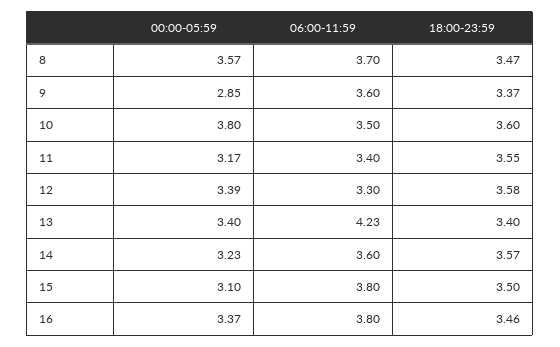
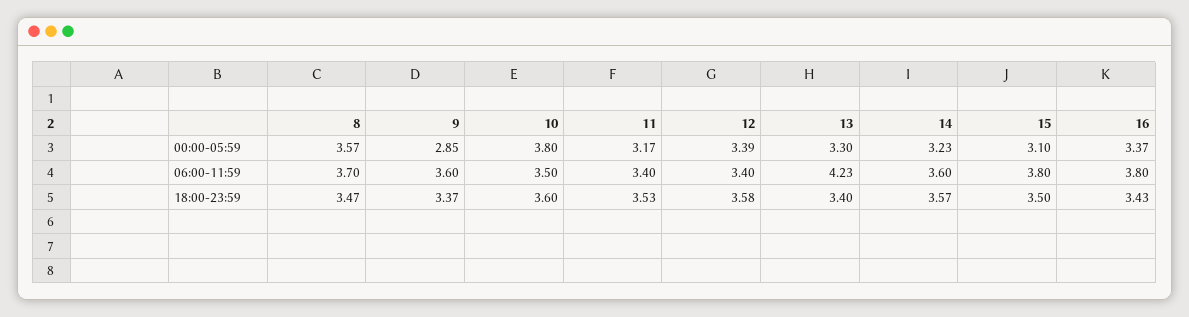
  {
    "00:00-05:59": {
      "8": 3.57,
      "9": 2.85,
      "10": 3.8,
      "11": 3.17,
      "12": 3.39,
-     "13": 3.4,
+     "13": 3.3,
      "14": 3.23,
      "15": 3.1,
      "16": 3.37
    },
    "06:00-11:59": {
      "8": 3.7,
      "9": 3.6,
      "10": 3.5,
      "11": 3.4,
-     "12": 3.3,
+     "12": 3.4,
      "13": 4.23,
      "14": 3.6,
      "15": 3.8,
      "16": 3.8
    },
    "18:00-23:59": {
      "8": 3.47,
      "9": 3.37,
      "10": 3.6,
-     "11": 3.55,
+     "11": 3.53,
      "12": 3.58,
      "13": 3.4,
      "14": 3.57,
      "15": 3.5,
-     "16": 3.46
+     "16": 3.43
    }
  }

